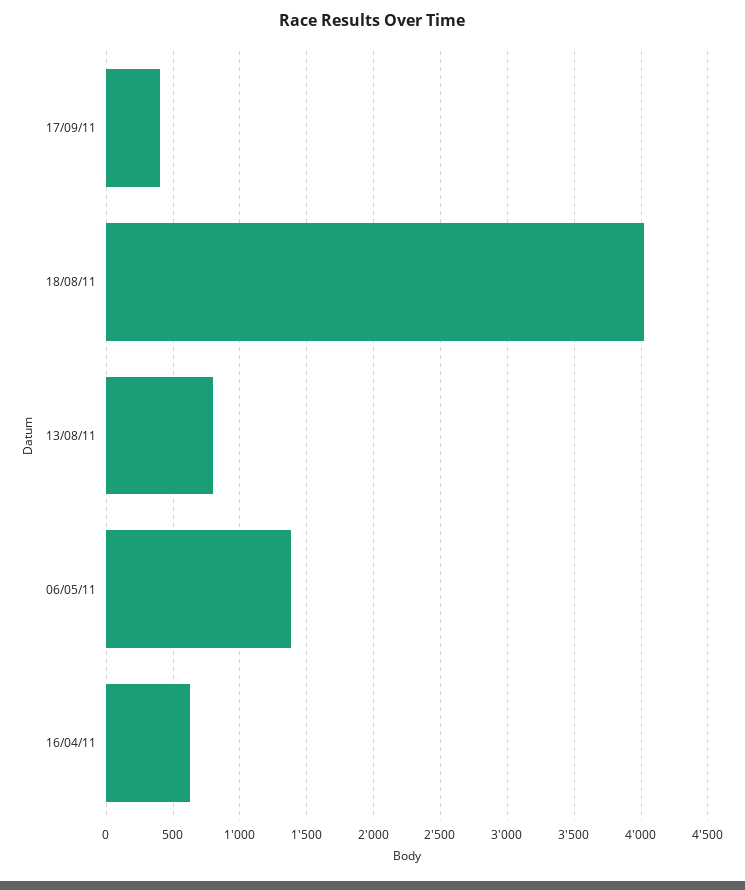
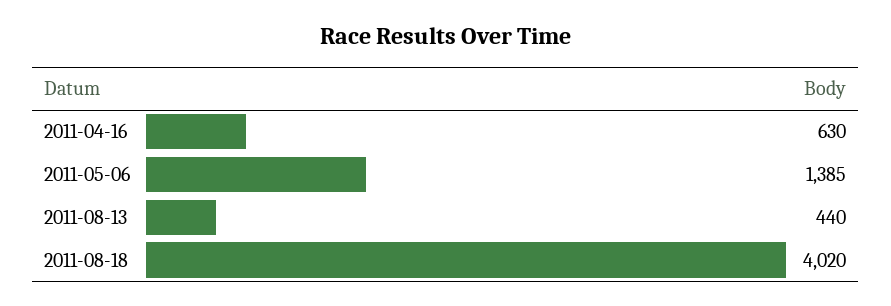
  {
-   "17/09/11": 400,
    "18/08/11": 4020,
-   "13/08/11": 800,
+   "13/08/11": 440,
    "06/05/11": 1385,
    "16/04/11": 630
  }

